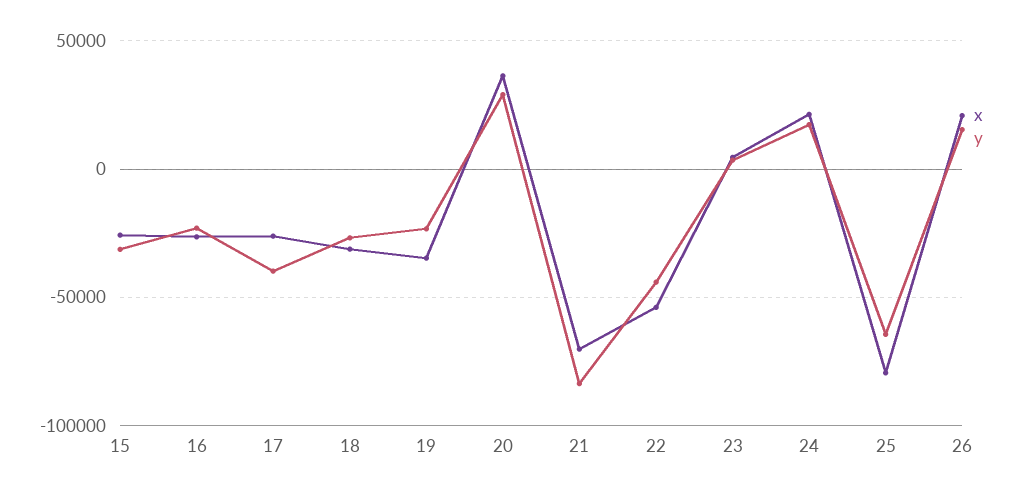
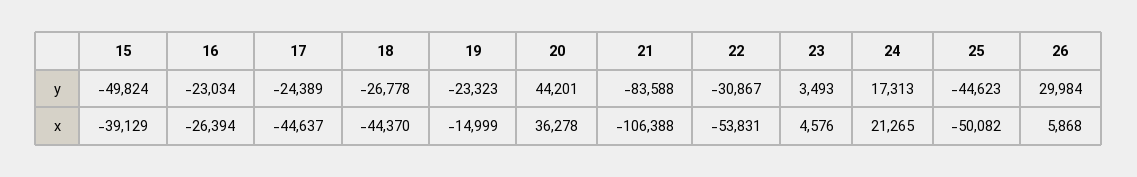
  {
    "x": {
-     "15": -25000,
+     "15": -39129,
      "16": -26394,
-     "17": -25000,
+     "17": -44637,
-     "18": -30000,
+     "18": -44370,
-     "19": -35000,
+     "19": -14999,
      "20": 36278,
-     "21": -70000,
+     "21": -106388,
      "22": -53831,
      "23": 4576,
      "24": 21265,
-     "25": -80000,
+     "25": -50082,
-     "26": 20000
+     "26": 5868
    },
    "y": {
-     "15": -30000,
+     "15": -49824,
      "16": -23034,
-     "17": -40000,
+     "17": -24389,
      "18": -26778,
      "19": -23323,
-     "20": 30000,
+     "20": 44201,
      "21": -83588,
-     "22": -45000,
+     "22": -30867,
      "23": 3493,
      "24": 17313,
-     "25": -65000,
+     "25": -44623,
-     "26": 15000
+     "26": 29984
    }
  }

